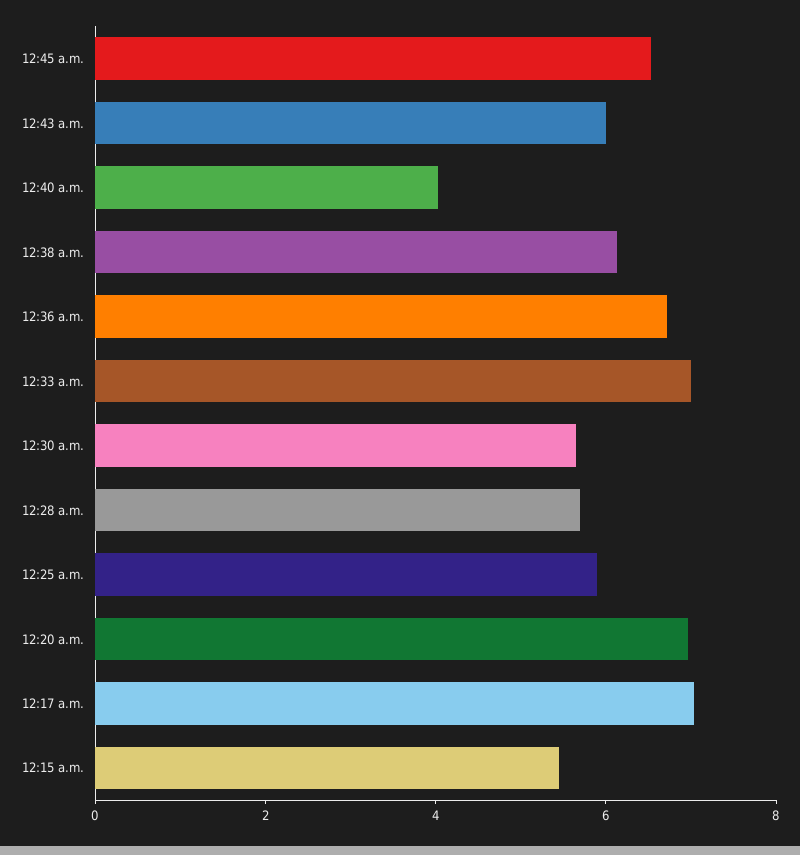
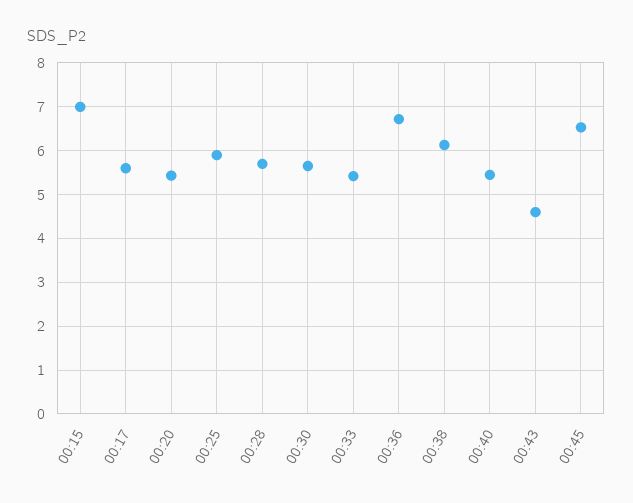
  {
    "12:45 a.m.": 6.6,
-   "12:43 a.m.": 6,
+   "12:43 a.m.": 4.6,
-   "12:40 a.m.": 4,
+   "12:40 a.m.": 5.4,
    "12:38 a.m.": 6.2,
    "12:36 a.m.": 6.8,
-   "12:33 a.m.": 7,
+   "12:33 a.m.": 5.4,
    "12:30 a.m.": 5.6,
    "12:28 a.m.": 5.8,
    "12:25 a.m.": 6,
-   "12:20 a.m.": 7,
+   "12:20 a.m.": 5.4,
-   "12:17 a.m.": 7,
+   "12:17 a.m.": 5.6,
-   "12:15 a.m.": 5.5
+   "12:15 a.m.": 7
  }

